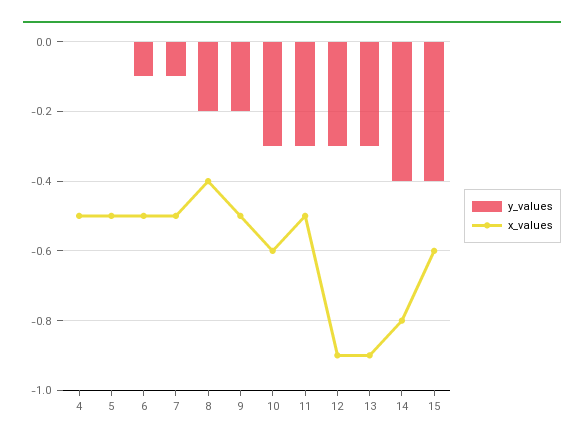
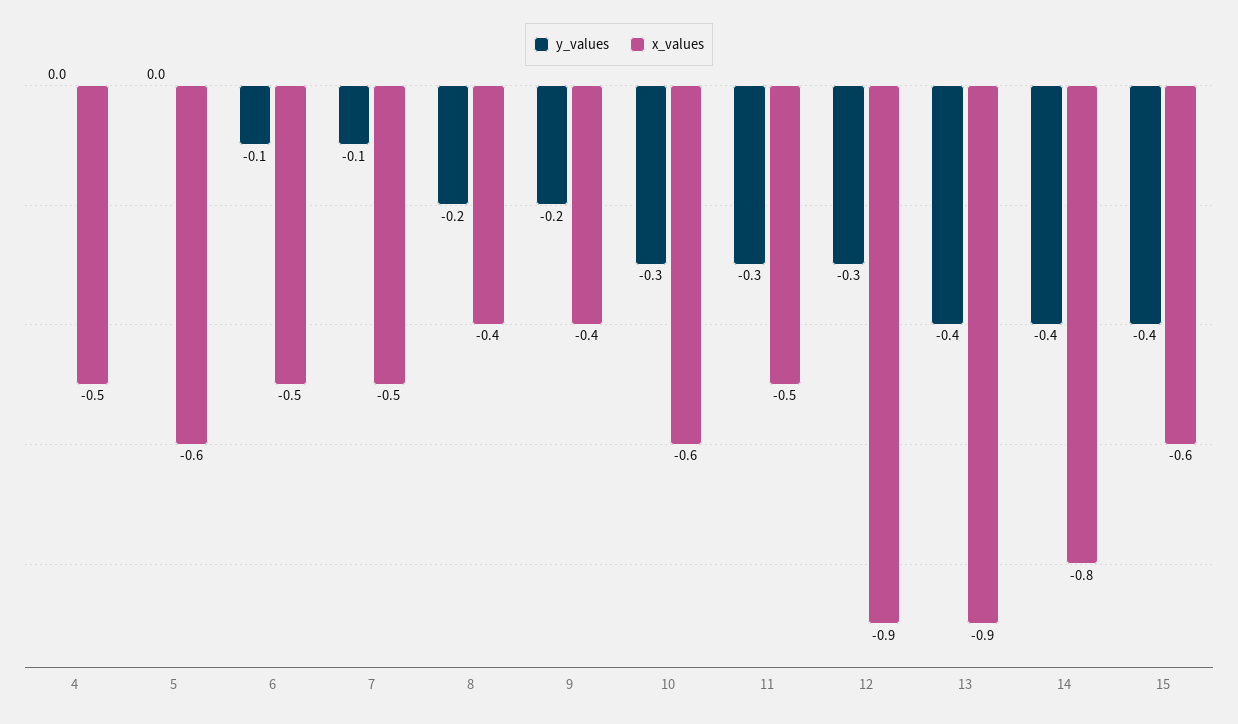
  {
    "y_values": {
      "4": 0,
      "5": 0,
      "6": -0.1,
      "7": -0.1,
      "8": -0.2,
      "9": -0.2,
      "10": -0.3,
      "11": -0.3,
      "12": -0.3,
-     "13": -0.3,
+     "13": -0.4,
      "14": -0.4,
      "15": -0.4
    },
    "x_values": {
      "4": -0.5,
-     "5": -0.5,
+     "5": -0.6,
      "6": -0.5,
      "7": -0.5,
      "8": -0.4,
-     "9": -0.5,
+     "9": -0.4,
      "10": -0.6,
      "11": -0.5,
      "12": -0.9,
      "13": -0.9,
      "14": -0.8,
      "15": -0.6
    }
  }

